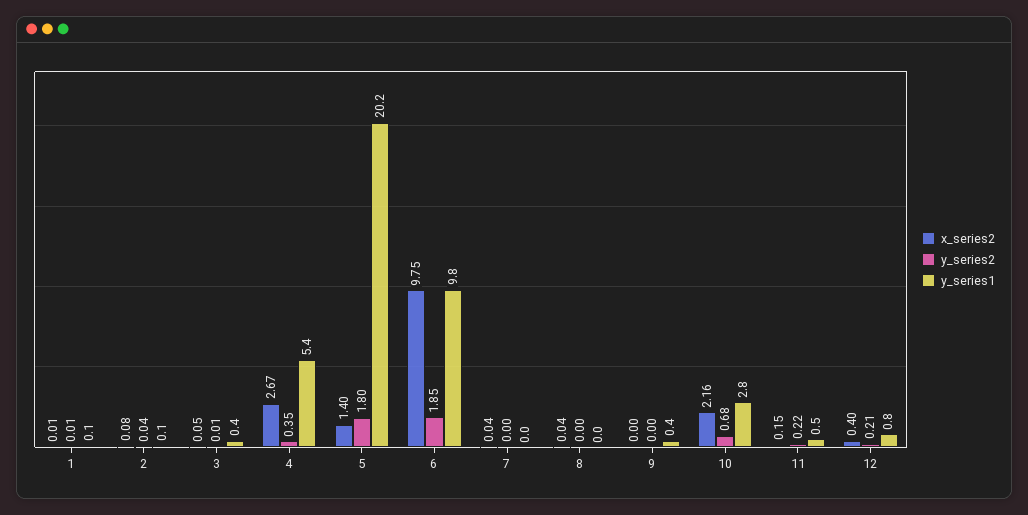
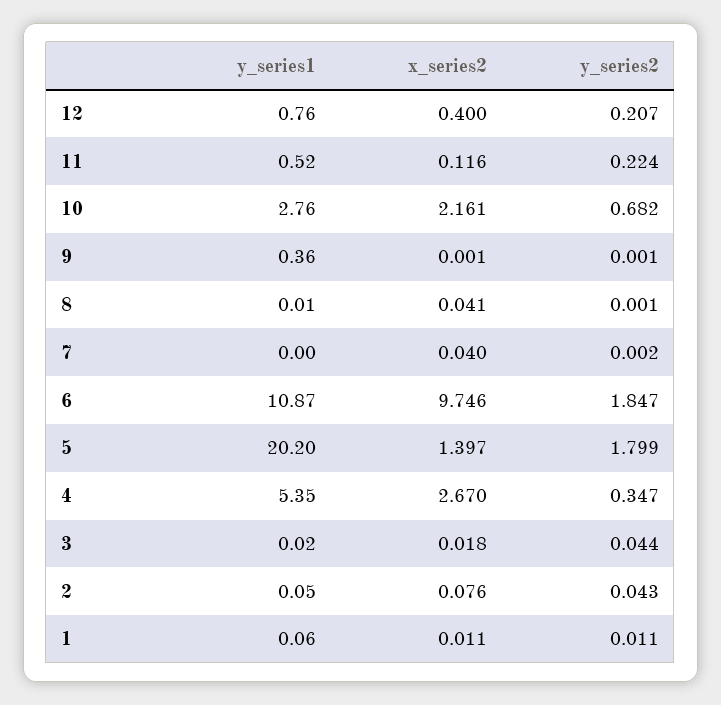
  {
    "x_series2": {
      "1": 0.011,
      "2": 0.076,
-     "3": 0.05,
+     "3": 0.018,
      "4": 2.67,
      "5": 1.397,
      "6": 9.746,
      "7": 0.04,
      "8": 0.041,
      "9": 0.001,
      "10": 2.161,
-     "11": 0.15,
+     "11": 0.116,
      "12": 0.4
    },
    "y_series2": {
      "1": 0.011,
      "2": 0.043,
-     "3": 0.01,
+     "3": 0.044,
      "4": 0.347,
      "5": 1.799,
      "6": 1.847,
      "7": 0.002,
      "8": 0.001,
      "9": 0.001,
      "10": 0.682,
      "11": 0.224,
      "12": 0.207
    },
    "y_series1": {
      "1": 0.06,
      "2": 0.05,
-     "3": 0.4,
+     "3": 0.02,
      "4": 5.35,
      "5": 20.2,
-     "6": 9.8,
+     "6": 10.87,
      "7": 0,
      "8": 0.01,
      "9": 0.36,
      "10": 2.76,
      "11": 0.52,
      "12": 0.76
    }
  }

